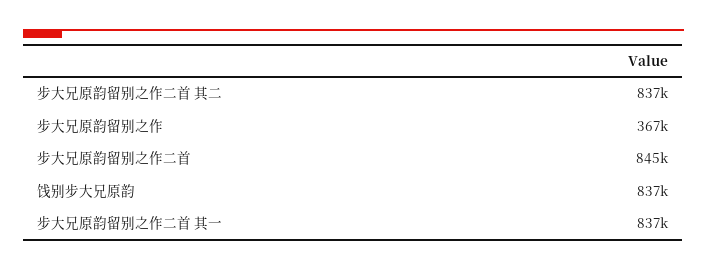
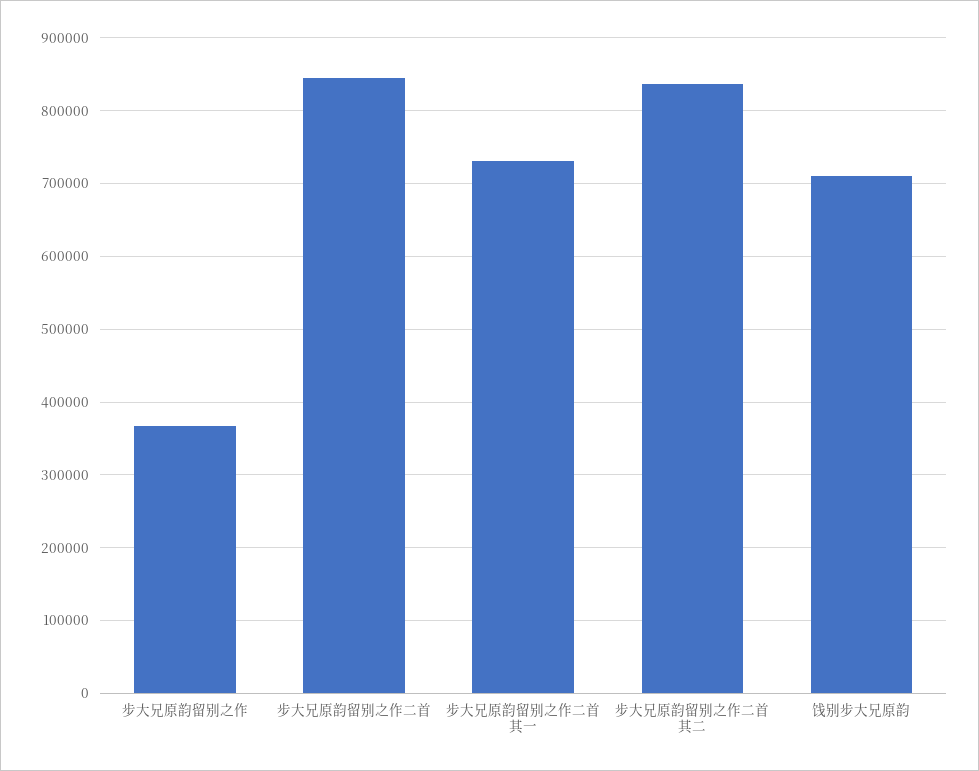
  {
    "步大兄原韵留别之作二首 其二": 837000,
    "步大兄原韵留别之作": 367000,
    "步大兄原韵留别之作二首": 845000,
-   "饯别步大兄原韵": 837000,
+   "饯别步大兄原韵": 710000,
-   "步大兄原韵留别之作二首 其一": 837000
+   "步大兄原韵留别之作二首 其一": 730000
  }

